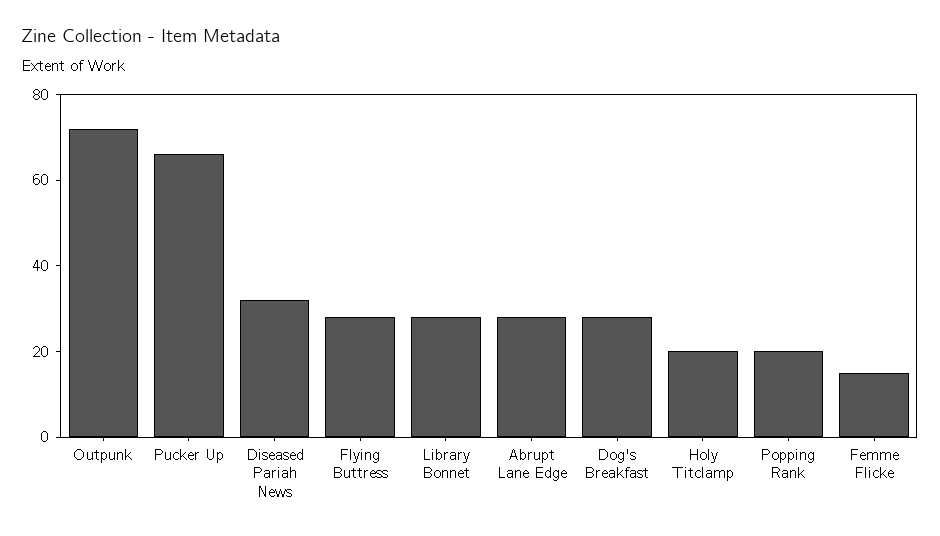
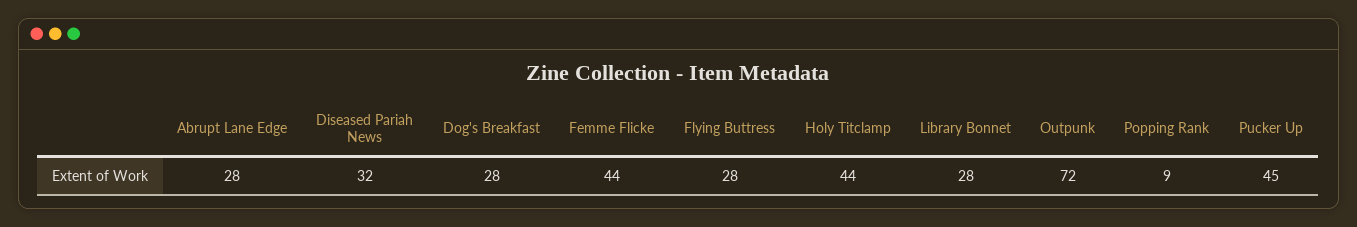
  {
    "Outpunk": 72,
-   "Pucker Up": 65,
+   "Pucker Up": 45,
    "Diseased Pariah News": 32,
    "Flying Buttress": 28,
    "Library Bonnet": 28,
    "Abrupt Lane Edge": 28,
    "Dog's Breakfast": 28,
-   "Holy Titclamp": 20,
+   "Holy Titclamp": 44,
-   "Popping Rank": 20,
+   "Popping Rank": 9,
-   "Femme Flicke": 15
+   "Femme Flicke": 44
  }

